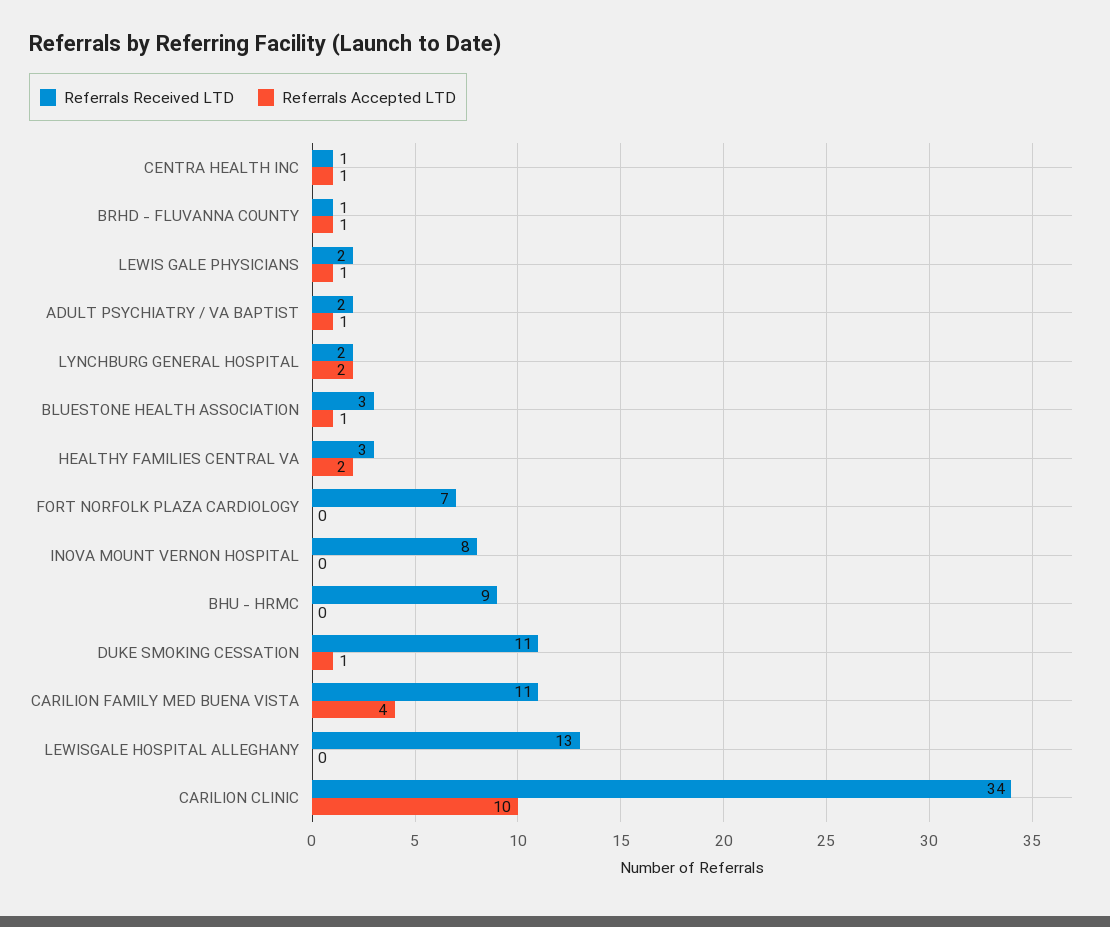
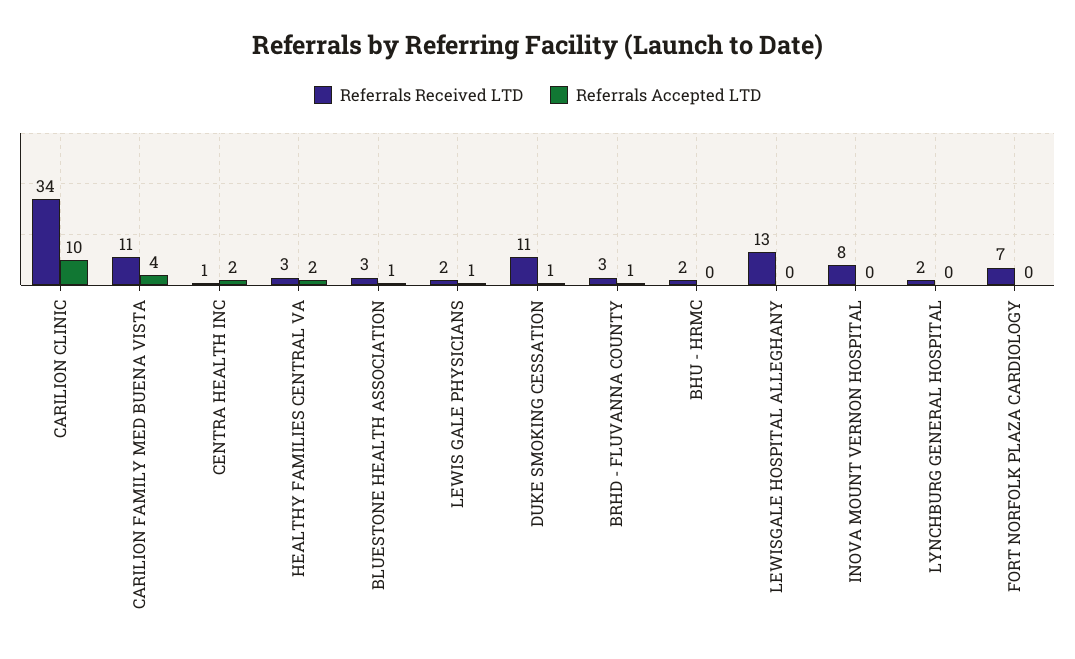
  {
    "Referrals Received LTD": {
      "CENTRA HEALTH INC": 1,
-     "BRHD - FLUVANNA COUNTY": 1,
+     "BRHD - FLUVANNA COUNTY": 3,
      "LEWIS GALE PHYSICIANS": 2,
-     "ADULT PSYCHIATRY / VA BAPTIST": 2,
      "LYNCHBURG GENERAL HOSPITAL": 2,
      "BLUESTONE HEALTH ASSOCIATION": 3,
      "HEALTHY FAMILIES CENTRAL VA": 3,
      "FORT NORFOLK PLAZA CARDIOLOGY": 7,
      "INOVA MOUNT VERNON HOSPITAL": 8,
-     "BHU - HRMC": 9,
+     "BHU - HRMC": 2,
      "DUKE SMOKING CESSATION": 11,
      "CARILION FAMILY MED BUENA VISTA": 11,
      "LEWISGALE HOSPITAL ALLEGHANY": 13,
      "CARILION CLINIC": 34
    },
    "Referrals Accepted LTD": {
-     "CENTRA HEALTH INC": 1,
+     "CENTRA HEALTH INC": 2,
      "BRHD - FLUVANNA COUNTY": 1,
      "LEWIS GALE PHYSICIANS": 1,
-     "ADULT PSYCHIATRY / VA BAPTIST": 1,
-     "LYNCHBURG GENERAL HOSPITAL": 2,
+     "LYNCHBURG GENERAL HOSPITAL": 0,
      "BLUESTONE HEALTH ASSOCIATION": 1,
      "HEALTHY FAMILIES CENTRAL VA": 2,
      "FORT NORFOLK PLAZA CARDIOLOGY": 0,
      "INOVA MOUNT VERNON HOSPITAL": 0,
      "BHU - HRMC": 0,
      "DUKE SMOKING CESSATION": 1,
      "CARILION FAMILY MED BUENA VISTA": 4,
      "LEWISGALE HOSPITAL ALLEGHANY": 0,
      "CARILION CLINIC": 10
    }
  }

